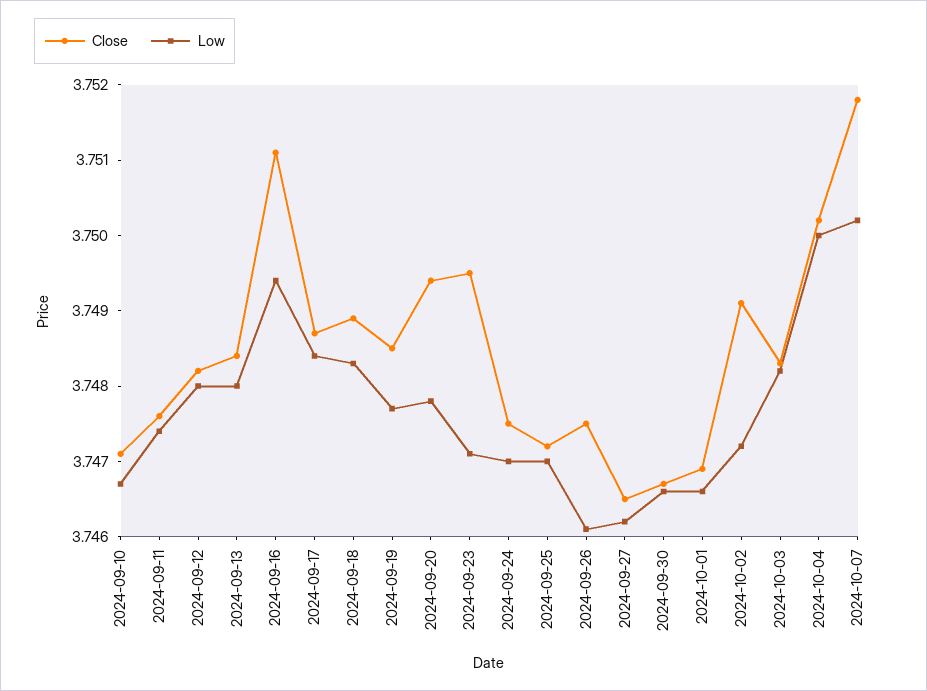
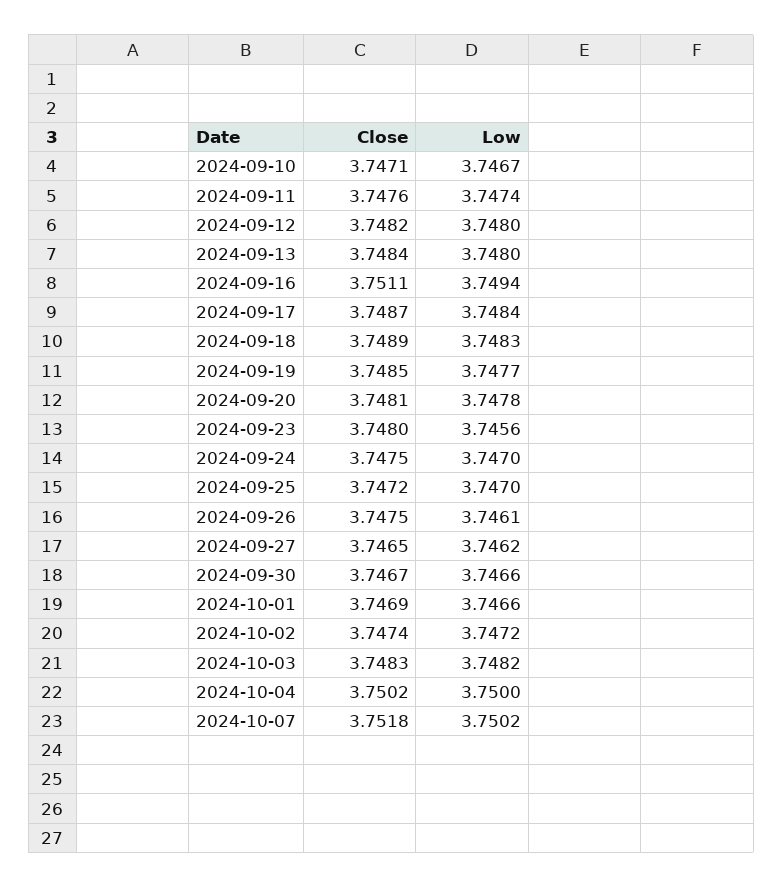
  {
    "Close": {
      "2024-09-10": 3.7471,
      "2024-09-11": 3.7476,
      "2024-09-12": 3.7482,
      "2024-09-13": 3.7484,
      "2024-09-16": 3.7511,
      "2024-09-17": 3.7487,
      "2024-09-18": 3.7489,
      "2024-09-19": 3.7485,
-     "2024-09-20": 3.7495,
+     "2024-09-20": 3.7481,
-     "2024-09-23": 3.7495,
+     "2024-09-23": 3.748,
      "2024-09-24": 3.7475,
      "2024-09-25": 3.7472,
      "2024-09-26": 3.7475,
      "2024-09-27": 3.7465,
      "2024-09-30": 3.7467,
      "2024-10-01": 3.7469,
-     "2024-10-02": 3.749,
+     "2024-10-02": 3.7474,
      "2024-10-03": 3.7483,
      "2024-10-04": 3.7502,
      "2024-10-07": 3.7518
    },
    "Low": {
      "2024-09-10": 3.7467,
      "2024-09-11": 3.7474,
      "2024-09-12": 3.748,
      "2024-09-13": 3.748,
      "2024-09-16": 3.7494,
      "2024-09-17": 3.7484,
      "2024-09-18": 3.7483,
      "2024-09-19": 3.7477,
      "2024-09-20": 3.7478,
-     "2024-09-23": 3.747,
+     "2024-09-23": 3.7456,
      "2024-09-24": 3.747,
      "2024-09-25": 3.747,
      "2024-09-26": 3.7461,
      "2024-09-27": 3.7462,
      "2024-09-30": 3.7466,
      "2024-10-01": 3.7466,
      "2024-10-02": 3.7472,
      "2024-10-03": 3.7482,
      "2024-10-04": 3.75,
      "2024-10-07": 3.7502
    }
  }

